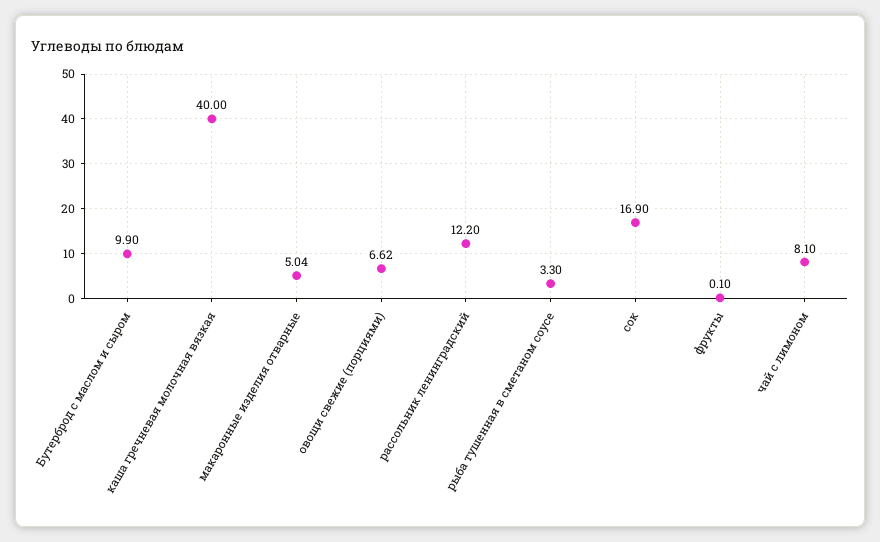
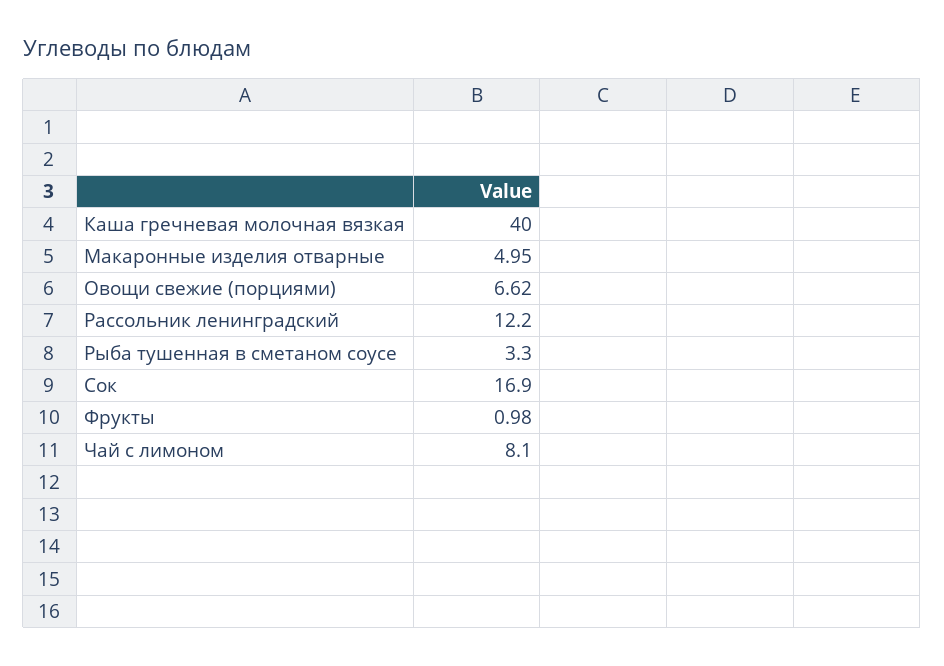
  {
-   "Бутерброд с маслом и сыром": 9.9,
    "каша гречневая молочная вязкая": 40,
-   "макаронные изделия отварные": 5.04,
+   "макаронные изделия отварные": 4.95,
    "овощи свежие (порциями)": 6.62,
    "рассольник ленинградский": 12.2,
    "рыба тушенная в сметаном соусе": 3.3,
    "сок": 16.9,
-   "фрукты": 0.1,
+   "фрукты": 0.98,
    "чай с лимоном": 8.1
  }

